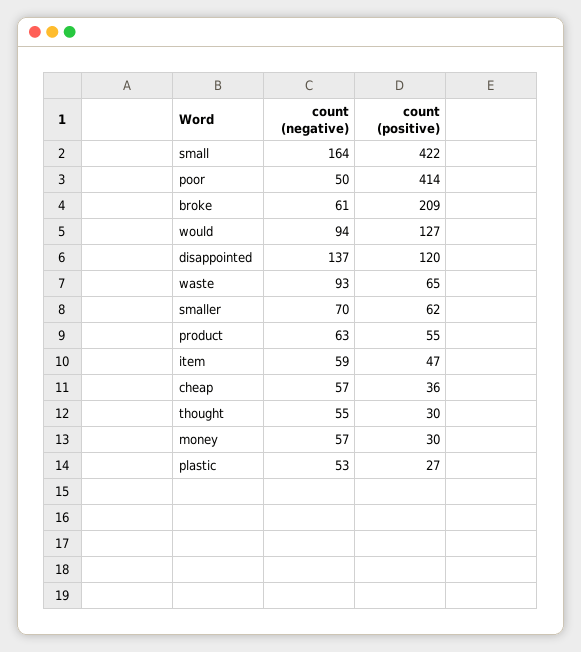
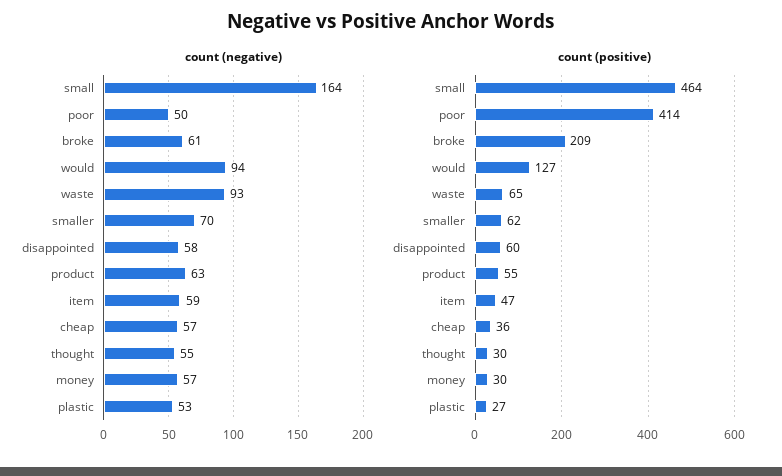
  {
    "count (negative)": {
      "small": 164,
      "poor": 50,
      "broke": 61,
      "would": 94,
-     "disappointed": 137,
+     "disappointed": 58,
      "waste": 93,
      "smaller": 70,
      "product": 63,
      "item": 59,
      "cheap": 57,
      "thought": 55,
      "money": 57,
      "plastic": 53
    },
    "count (positive)": {
-     "small": 422,
+     "small": 464,
      "poor": 414,
      "broke": 209,
      "would": 127,
-     "disappointed": 120,
+     "disappointed": 60,
      "waste": 65,
      "smaller": 62,
      "product": 55,
      "item": 47,
      "cheap": 36,
      "thought": 30,
      "money": 30,
      "plastic": 27
    }
  }

